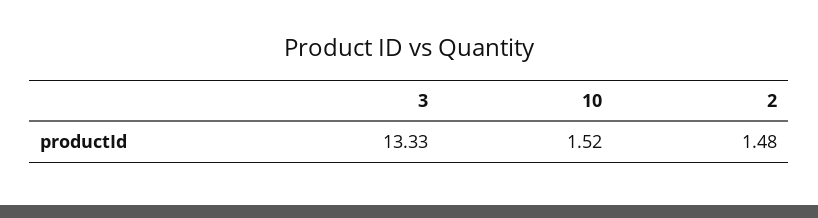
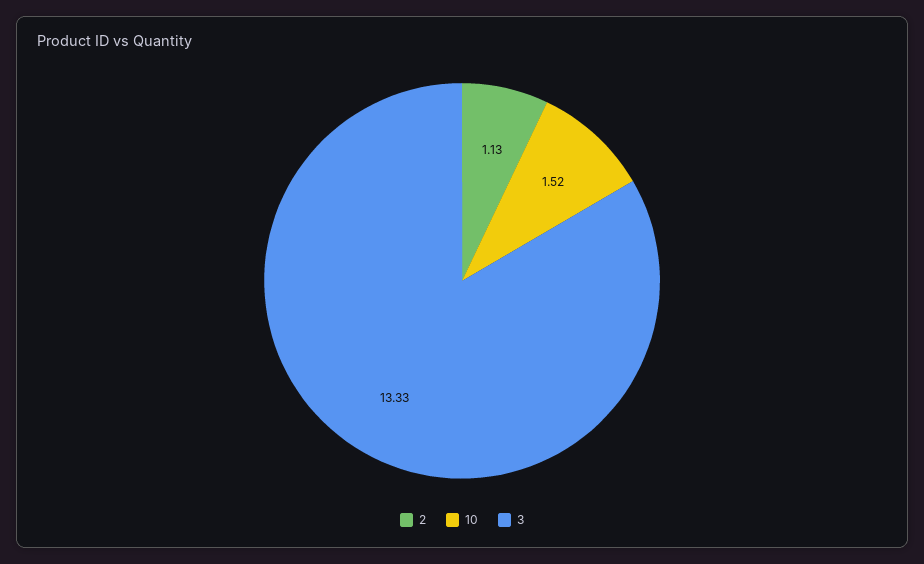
  {
    "3": 13.33,
    "10": 1.52,
-   "2": 1.48
+   "2": 1.13
  }

